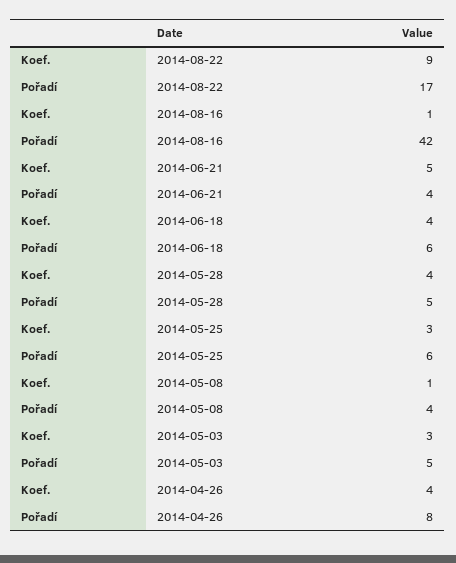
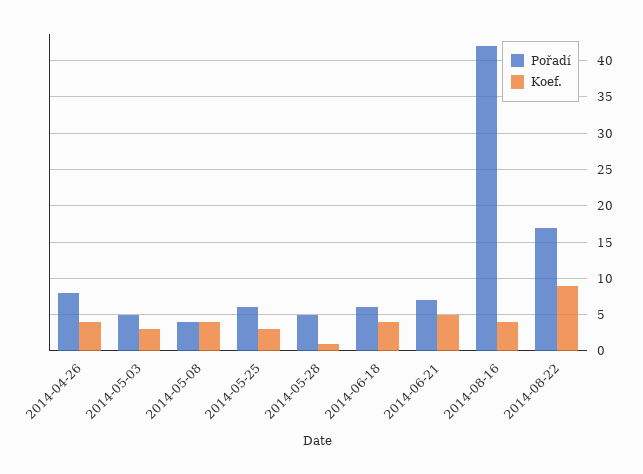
  {
    "Koef.": {
      "2014-08-22": 9,
-     "2014-08-16": 1,
+     "2014-08-16": 4,
      "2014-06-21": 5,
      "2014-06-18": 4,
-     "2014-05-28": 4,
+     "2014-05-28": 1,
      "2014-05-25": 3,
-     "2014-05-08": 1,
+     "2014-05-08": 4,
      "2014-05-03": 3,
      "2014-04-26": 4
    },
    "Pořadí": {
      "2014-08-22": 17,
      "2014-08-16": 42,
-     "2014-06-21": 4,
+     "2014-06-21": 7,
      "2014-06-18": 6,
      "2014-05-28": 5,
      "2014-05-25": 6,
      "2014-05-08": 4,
      "2014-05-03": 5,
      "2014-04-26": 8
    }
  }

